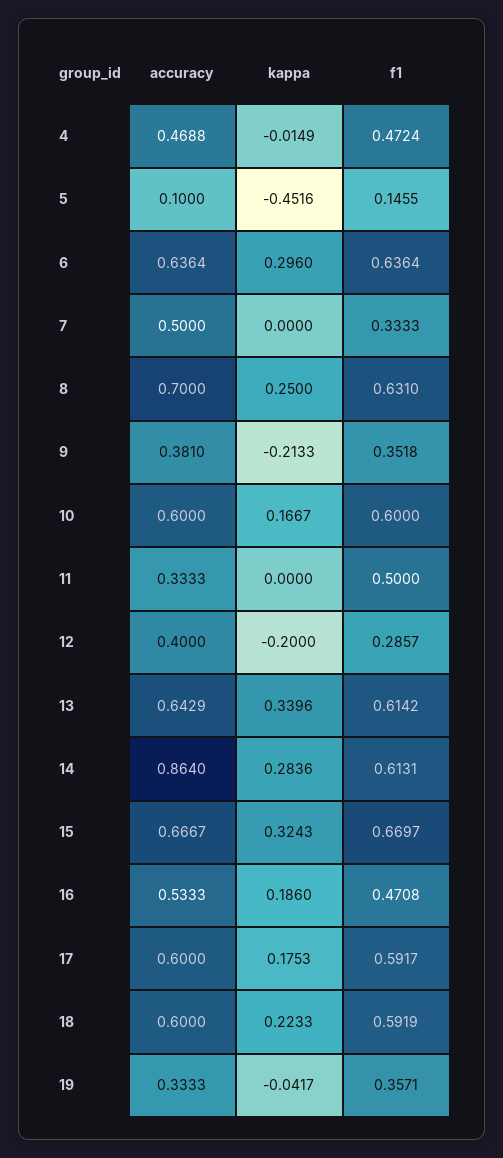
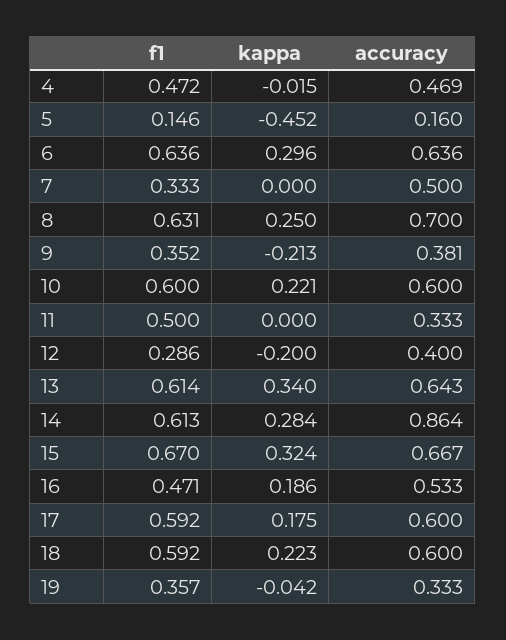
  {
    "accuracy": {
      "4": 0.4688,
-     "5": 0.1,
+     "5": 0.16,
      "6": 0.6364,
      "7": 0.5,
      "8": 0.7,
      "9": 0.381,
      "10": 0.6,
      "11": 0.3333,
      "12": 0.4,
      "13": 0.6429,
      "14": 0.864,
      "15": 0.6667,
      "16": 0.5333,
      "17": 0.6,
      "18": 0.6,
      "19": 0.3333
    },
    "kappa": {
      "4": -0.0149,
      "5": -0.4516,
      "6": 0.296,
      "7": 0,
      "8": 0.25,
      "9": -0.2133,
-     "10": 0.1667,
+     "10": 0.221,
      "11": 0,
      "12": -0.2,
      "13": 0.3396,
      "14": 0.2836,
      "15": 0.3243,
      "16": 0.186,
      "17": 0.1753,
      "18": 0.2233,
      "19": -0.0417
    },
    "f1": {
      "4": 0.4724,
      "5": 0.1455,
      "6": 0.6364,
      "7": 0.3333,
      "8": 0.631,
      "9": 0.3518,
      "10": 0.6,
      "11": 0.5,
      "12": 0.2857,
      "13": 0.6142,
      "14": 0.6131,
      "15": 0.6697,
      "16": 0.4708,
      "17": 0.5917,
      "18": 0.5919,
      "19": 0.3571
    }
  }

